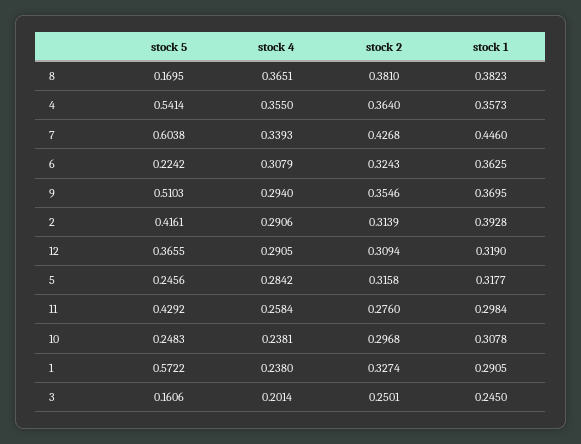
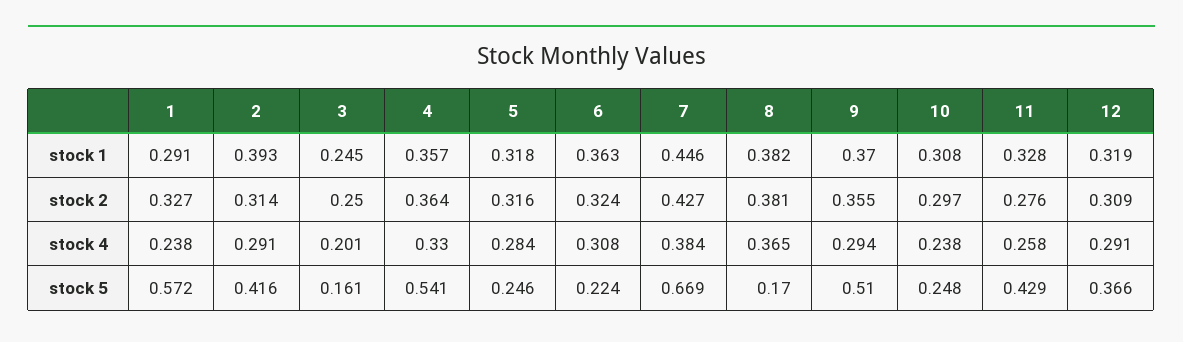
  {
    "stock 5": {
      "8": 0.1695,
      "4": 0.5414,
-     "7": 0.6038,
+     "7": 0.669,
      "6": 0.2242,
      "9": 0.5103,
      "2": 0.4161,
      "12": 0.3655,
      "5": 0.2456,
      "11": 0.4292,
      "10": 0.2483,
      "1": 0.5722,
      "3": 0.1606
    },
    "stock 4": {
      "8": 0.3651,
-     "4": 0.355,
+     "4": 0.33,
-     "7": 0.3393,
+     "7": 0.384,
      "6": 0.3079,
      "9": 0.294,
      "2": 0.2906,
      "12": 0.2905,
      "5": 0.2842,
      "11": 0.2584,
      "10": 0.2381,
      "1": 0.238,
      "3": 0.2014
    },
    "stock 2": {
      "8": 0.381,
      "4": 0.364,
      "7": 0.4268,
      "6": 0.3243,
      "9": 0.3546,
      "2": 0.3139,
      "12": 0.3094,
      "5": 0.3158,
      "11": 0.276,
      "10": 0.2968,
      "1": 0.3274,
      "3": 0.2501
    },
    "stock 1": {
      "8": 0.3823,
      "4": 0.3573,
      "7": 0.446,
      "6": 0.3625,
      "9": 0.3695,
      "2": 0.3928,
      "12": 0.319,
      "5": 0.3177,
-     "11": 0.2984,
+     "11": 0.328,
      "10": 0.3078,
      "1": 0.2905,
      "3": 0.245
    }
  }

